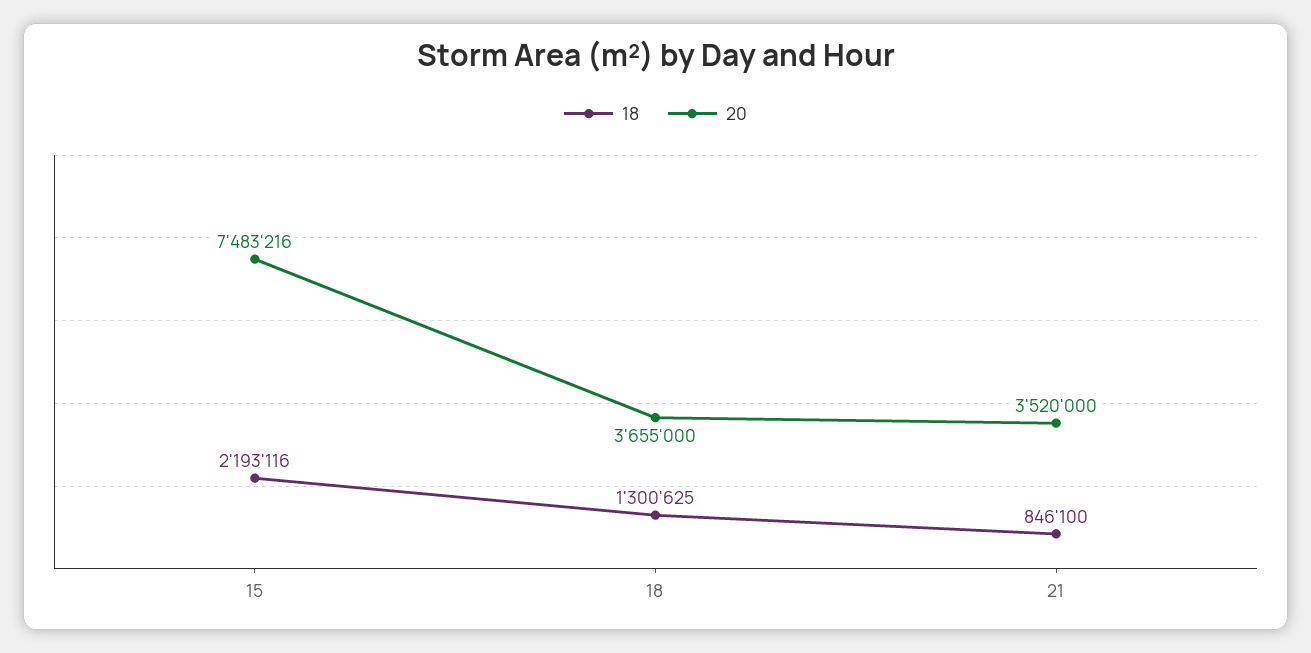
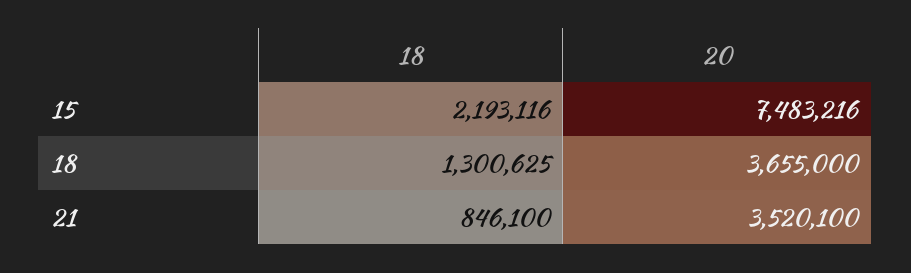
  {
    "18": {
      "15": 2193116,
      "18": 1300625,
      "21": 846100
    },
    "20": {
      "15": 7483216,
      "18": 3655000,
-     "21": 3520000
+     "21": 3520100
    }
  }

